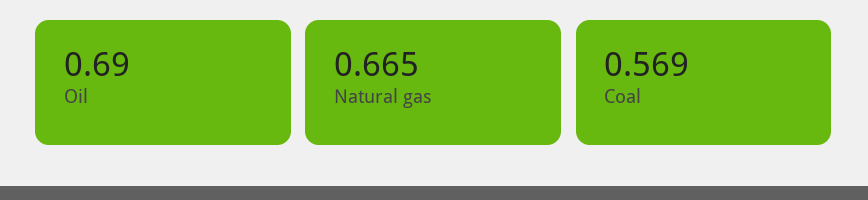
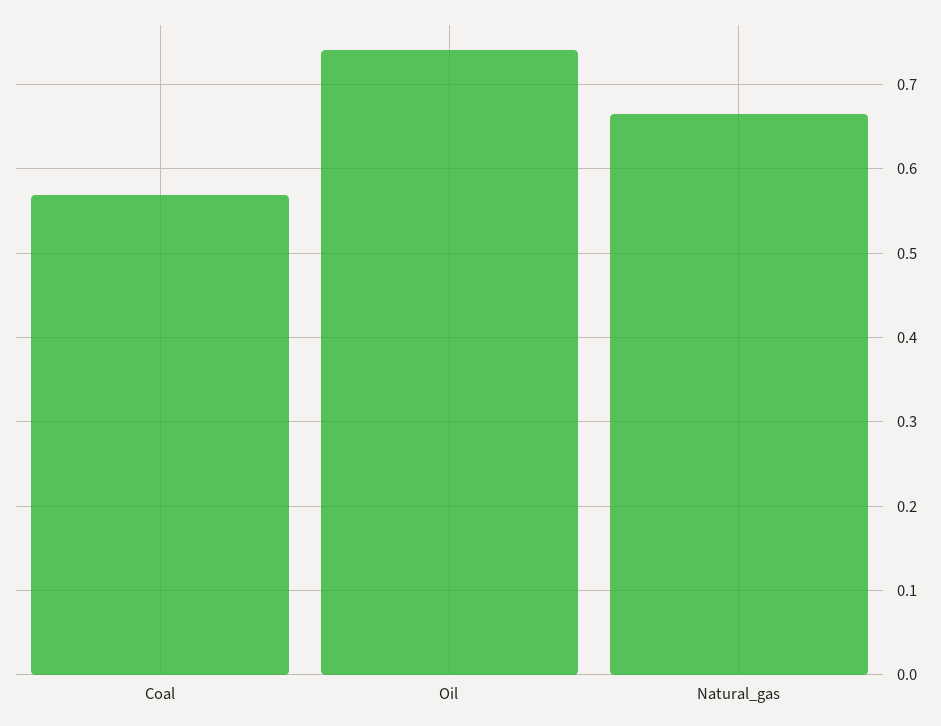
  {
-   "Oil": 0.69,
+   "Oil": 0.74,
    "Natural gas": 0.665,
    "Coal": 0.569
  }

